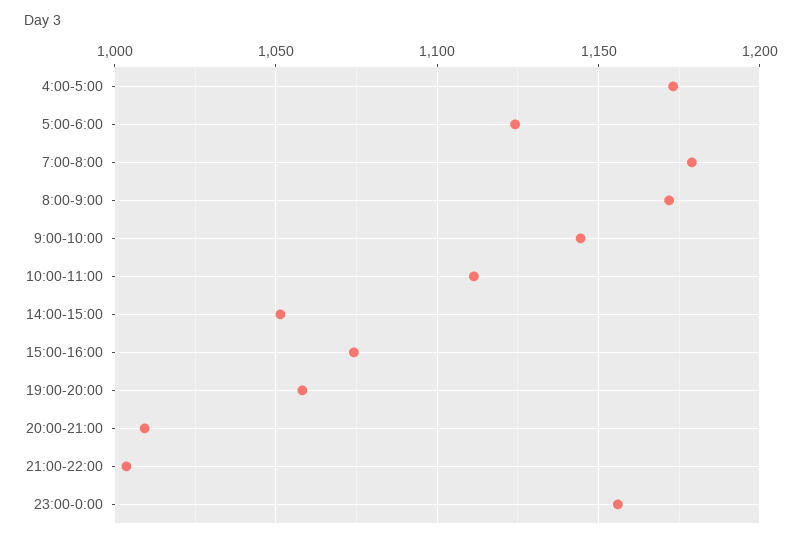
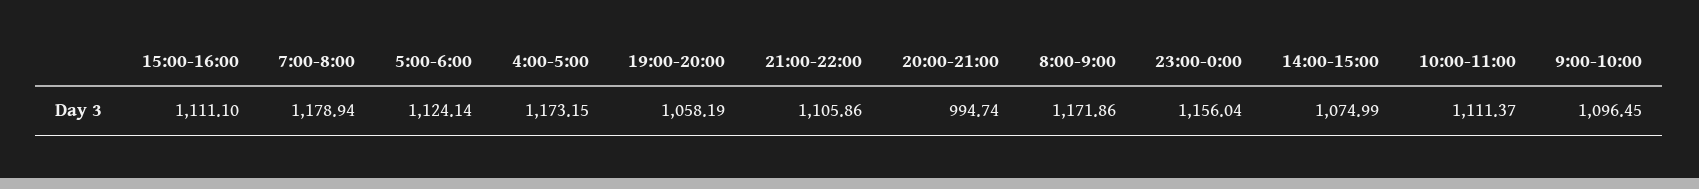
  {
    "4:00-5:00": 1173.15,
    "5:00-6:00": 1124.14,
    "7:00-8:00": 1178.94,
    "8:00-9:00": 1171.86,
-   "9:00-10:00": 1145,
+   "9:00-10:00": 1096.45,
    "10:00-11:00": 1111.37,
-   "14:00-15:00": 1050,
+   "14:00-15:00": 1074.99,
-   "15:00-16:00": 1075,
+   "15:00-16:00": 1111.1,
    "19:00-20:00": 1058.19,
-   "20:00-21:00": 1010,
+   "20:00-21:00": 994.74,
-   "21:00-22:00": 1005,
+   "21:00-22:00": 1105.86,
    "23:00-0:00": 1156.04
  }

